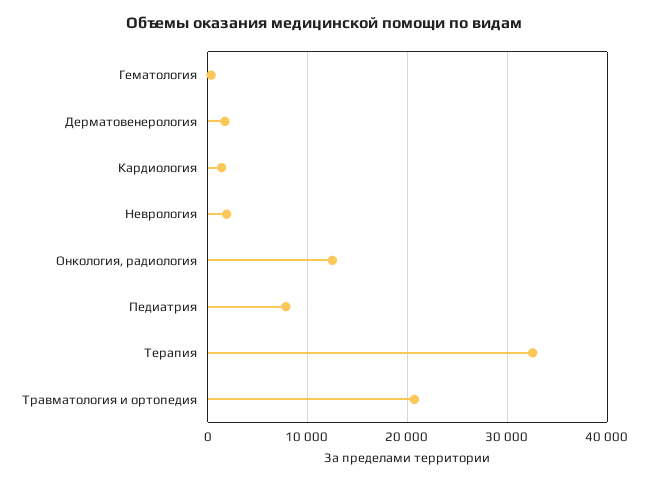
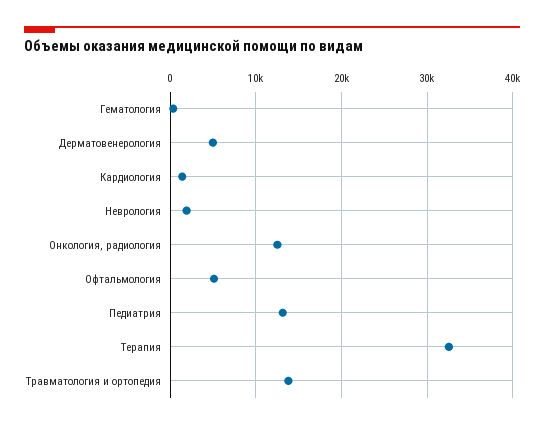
  {
    "Гематология": 0,
-   "Дерматовенерология": 2000,
+   "Дерматовенерология": 5000,
    "Кардиология": 1000,
    "Неврология": 2000,
    "Онкология, радиология": 13000,
-   "Педиатрия": 8000,
+   "Педиатрия": 13000,
    "Терапия": 33000,
-   "Травматология и ортопедия": 21000
+   "Травматология и ортопедия": 14000,
+   "Офтальмология": 5000
  }

